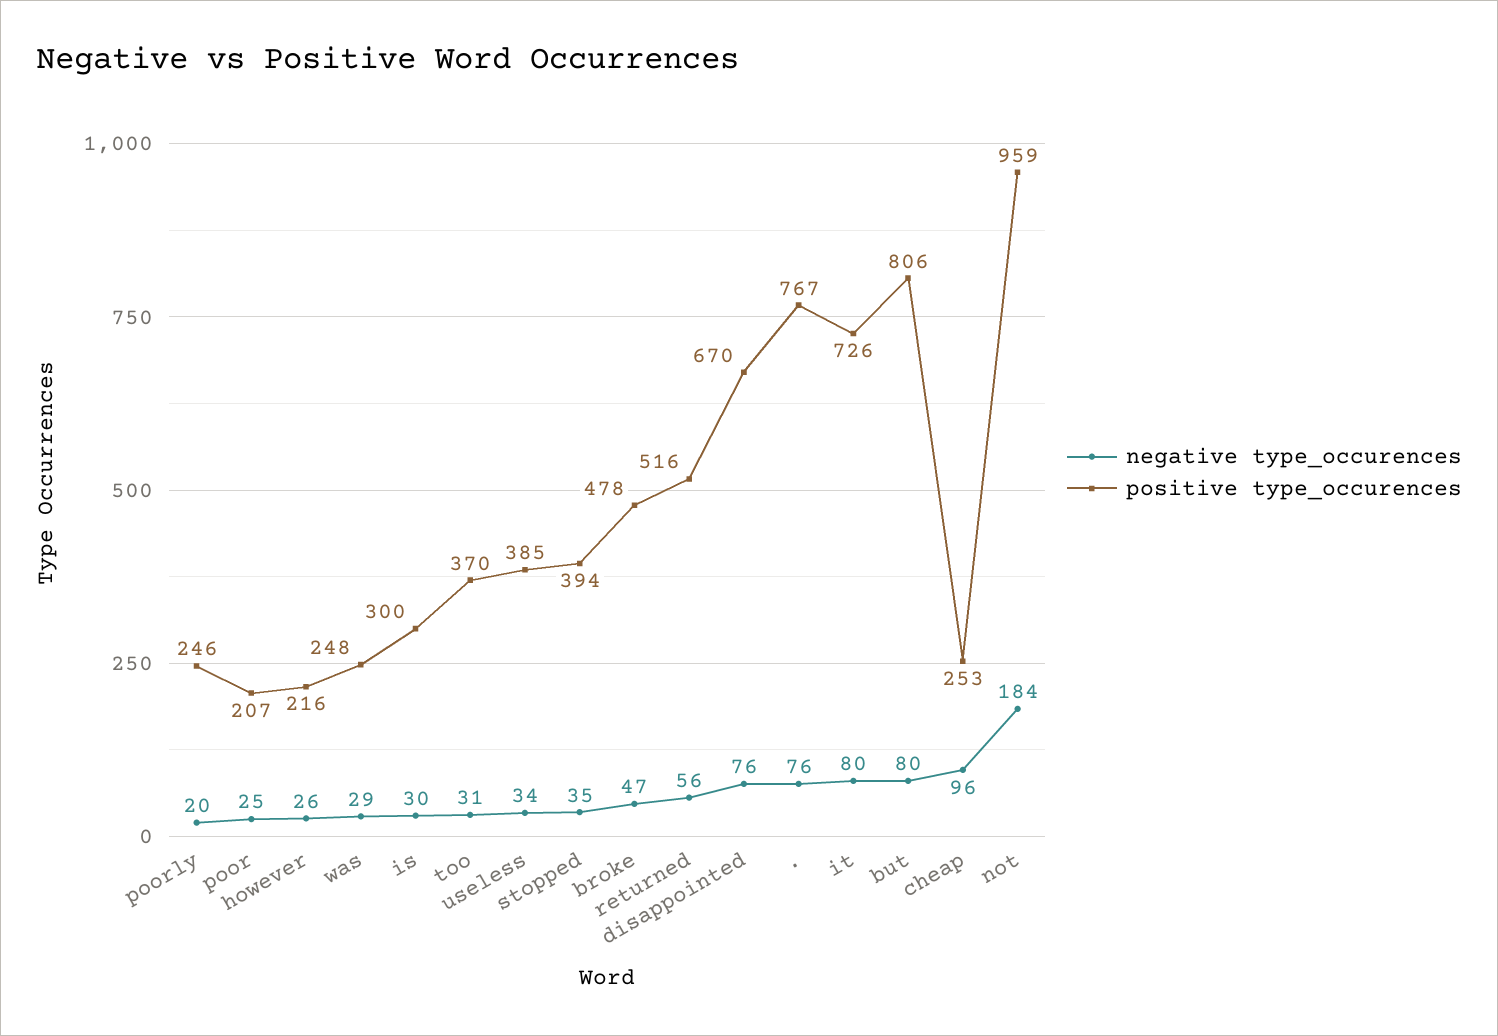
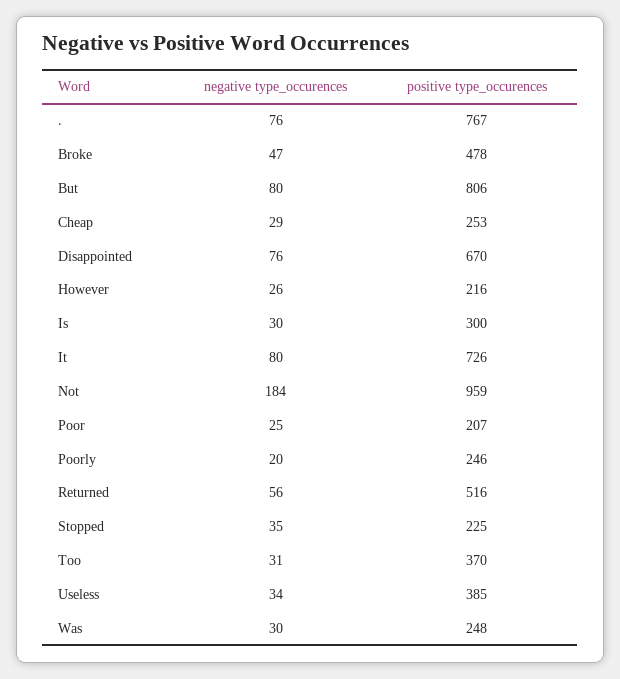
  {
    "negative type_occurences": {
      "poorly": 20,
      "poor": 25,
      "however": 26,
-     "was": 29,
+     "was": 30,
      "is": 30,
      "too": 31,
      "useless": 34,
      "stopped": 35,
      "broke": 47,
      "returned": 56,
      "disappointed": 76,
      ".": 76,
      "it": 80,
      "but": 80,
-     "cheap": 96,
+     "cheap": 29,
      "not": 184
    },
    "positive type_occurences": {
      "poorly": 246,
      "poor": 207,
      "however": 216,
      "was": 248,
      "is": 300,
      "too": 370,
      "useless": 385,
-     "stopped": 394,
+     "stopped": 225,
      "broke": 478,
      "returned": 516,
      "disappointed": 670,
      ".": 767,
      "it": 726,
      "but": 806,
      "cheap": 253,
      "not": 959
    }
  }

